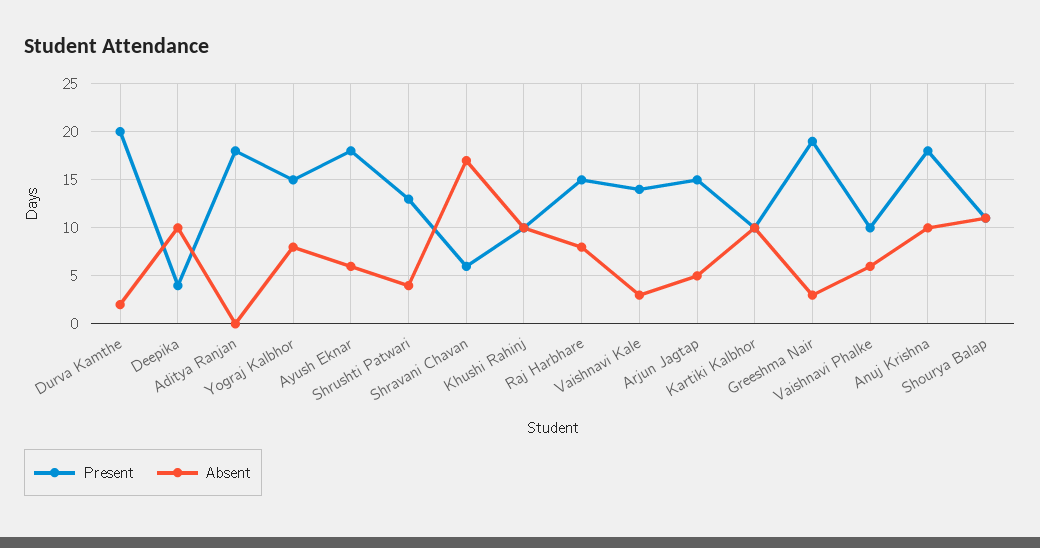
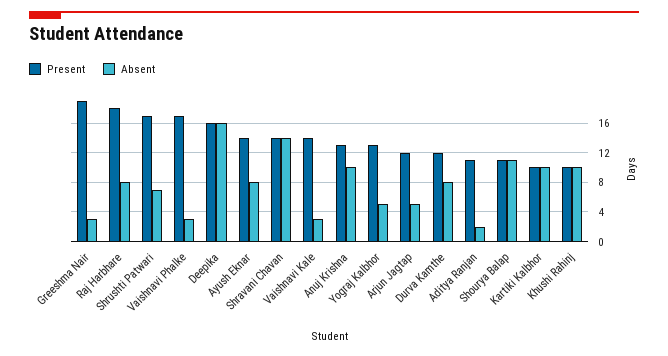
  {
    "Present": {
-     "Durva Kamthe": 20,
+     "Durva Kamthe": 12,
-     "Deepika": 4,
+     "Deepika": 16,
-     "Aditya Ranjan": 18,
+     "Aditya Ranjan": 11,
-     "Yograj Kalbhor": 15,
+     "Yograj Kalbhor": 13,
-     "Ayush Eknar": 18,
+     "Ayush Eknar": 14,
-     "Shrushti Patwari": 13,
+     "Shrushti Patwari": 17,
-     "Shravani Chavan": 6,
+     "Shravani Chavan": 14,
      "Khushi Rahinj": 10,
-     "Raj Harbhare": 15,
+     "Raj Harbhare": 18,
      "Vaishnavi Kale": 14,
-     "Arjun Jagtap": 15,
+     "Arjun Jagtap": 12,
      "Kartiki Kalbhor": 10,
      "Greeshma Nair": 19,
-     "Vaishnavi Phalke": 10,
+     "Vaishnavi Phalke": 17,
-     "Anuj Krishna": 18,
+     "Anuj Krishna": 13,
      "Shourya Balap": 11
    },
    "Absent": {
-     "Durva Kamthe": 2,
+     "Durva Kamthe": 8,
-     "Deepika": 10,
+     "Deepika": 16,
-     "Aditya Ranjan": 0,
+     "Aditya Ranjan": 2,
-     "Yograj Kalbhor": 8,
+     "Yograj Kalbhor": 5,
-     "Ayush Eknar": 6,
+     "Ayush Eknar": 8,
-     "Shrushti Patwari": 4,
+     "Shrushti Patwari": 7,
-     "Shravani Chavan": 17,
+     "Shravani Chavan": 14,
      "Khushi Rahinj": 10,
      "Raj Harbhare": 8,
      "Vaishnavi Kale": 3,
      "Arjun Jagtap": 5,
      "Kartiki Kalbhor": 10,
      "Greeshma Nair": 3,
-     "Vaishnavi Phalke": 6,
+     "Vaishnavi Phalke": 3,
      "Anuj Krishna": 10,
      "Shourya Balap": 11
    }
  }

